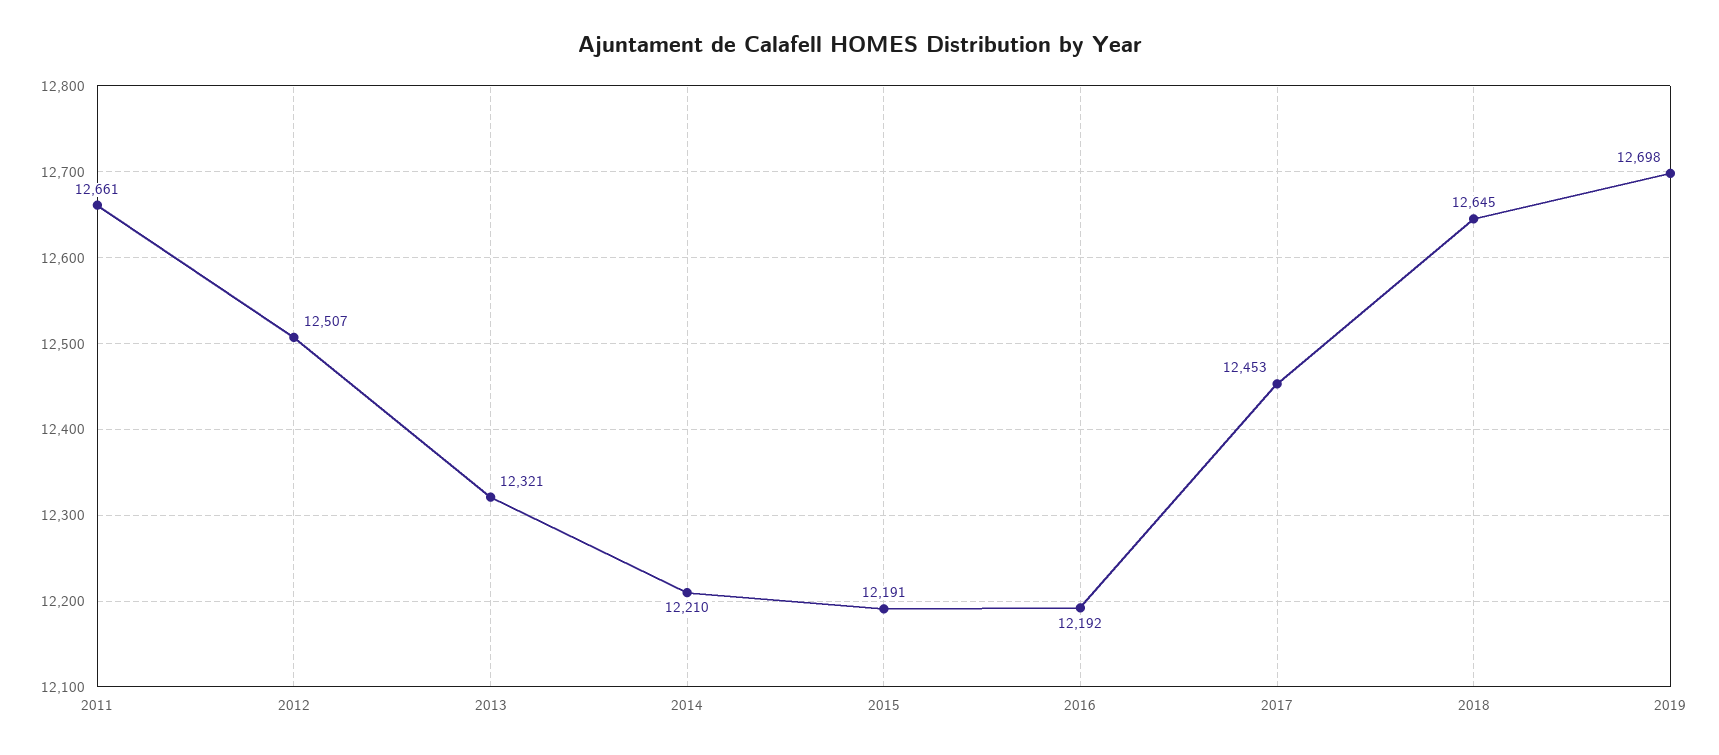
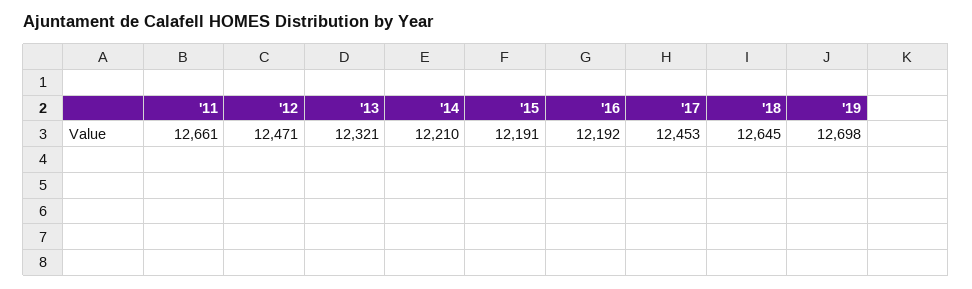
  {
    "2011": 12661,
-   "2012": 12507,
+   "2012": 12471,
    "2013": 12321,
    "2014": 12210,
    "2015": 12191,
    "2016": 12192,
    "2017": 12453,
    "2018": 12645,
    "2019": 12698
  }

